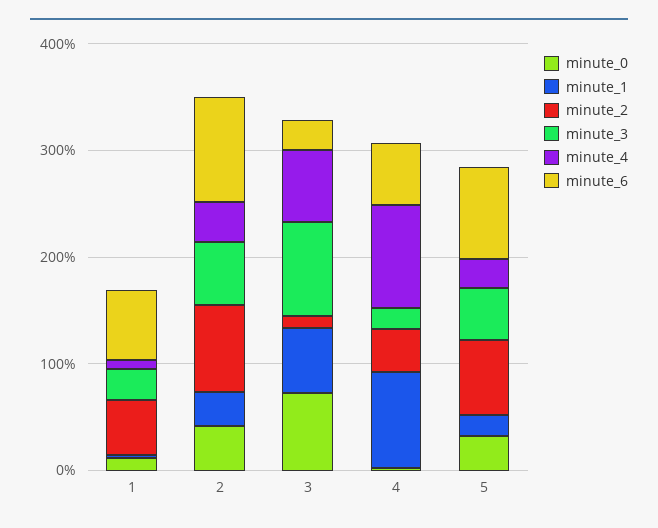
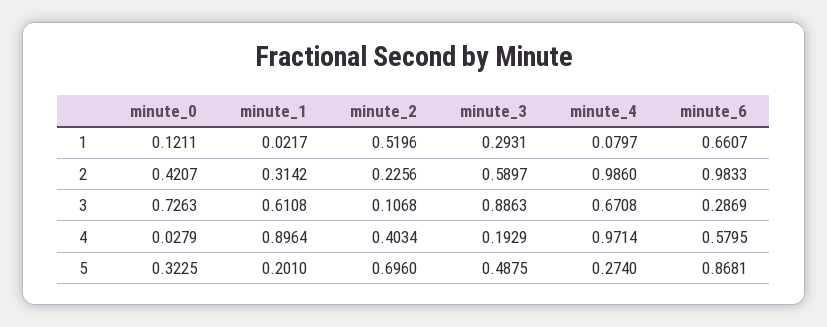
  {
    "minute_0": {
      "1": 0.1211,
      "2": 0.4207,
      "3": 0.7263,
      "4": 0.0279,
      "5": 0.3225
    },
    "minute_1": {
      "1": 0.0217,
      "2": 0.3142,
      "3": 0.6108,
      "4": 0.8964,
      "5": 0.201
    },
    "minute_2": {
      "1": 0.5196,
-     "2": 0.8,
+     "2": 0.2256,
      "3": 0.1068,
      "4": 0.4034,
      "5": 0.696
    },
    "minute_3": {
      "1": 0.2931,
      "2": 0.5897,
      "3": 0.8863,
      "4": 0.1929,
      "5": 0.4875
    },
    "minute_4": {
      "1": 0.0797,
-     "2": 0.4,
+     "2": 0.986,
      "3": 0.6708,
      "4": 0.9714,
      "5": 0.274
    },
    "minute_6": {
      "1": 0.6607,
      "2": 0.9833,
      "3": 0.2869,
      "4": 0.5795,
      "5": 0.8681
    }
  }

